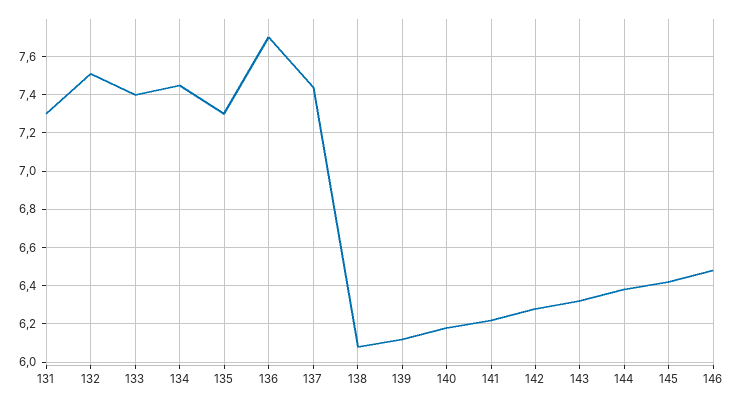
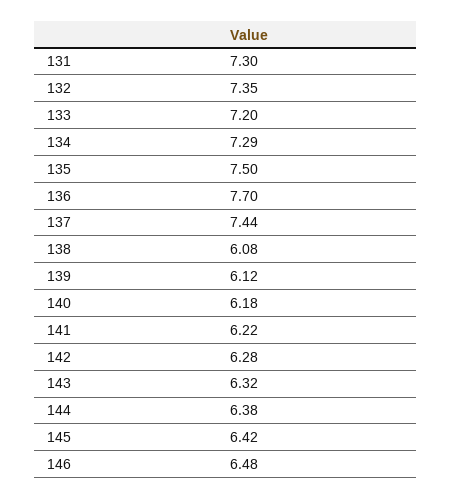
  {
    "131": 7.3,
-   "132": 7.5,
+   "132": 7.35,
-   "133": 7.4,
+   "133": 7.2,
-   "134": 7.45,
+   "134": 7.29,
-   "135": 7.3,
+   "135": 7.5,
    "136": 7.7,
    "137": 7.44,
    "138": 6.08,
    "139": 6.12,
    "140": 6.18,
    "141": 6.22,
    "142": 6.28,
    "143": 6.32,
    "144": 6.38,
    "145": 6.42,
    "146": 6.48
  }

